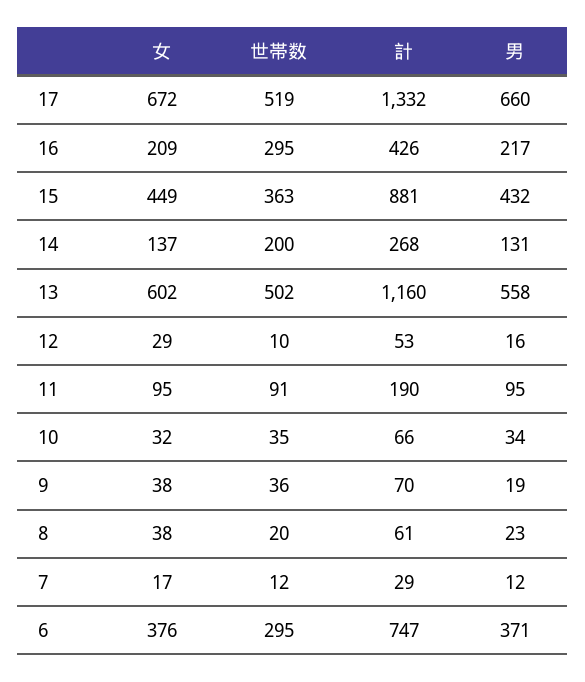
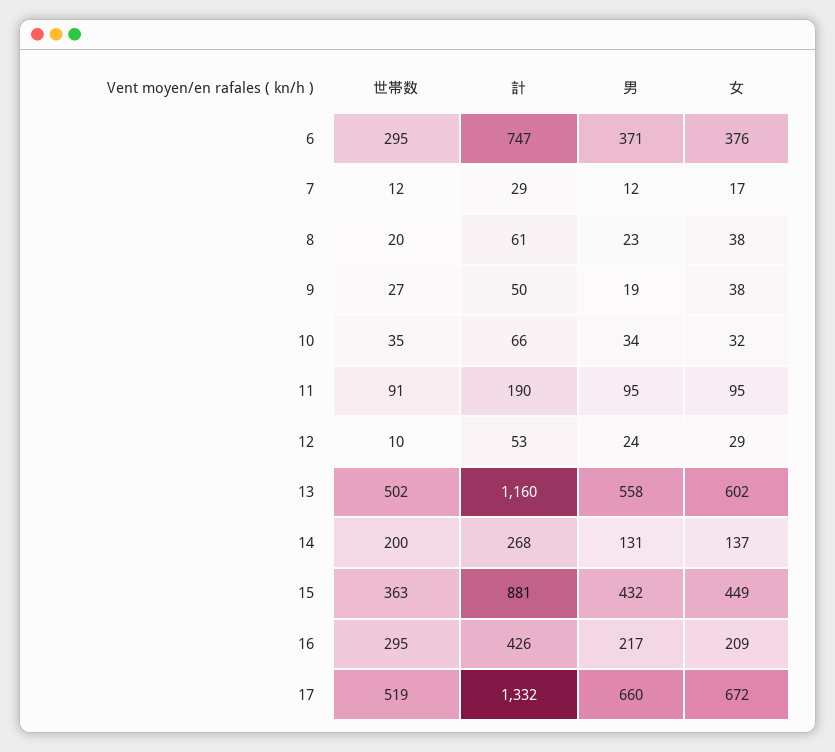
  {
    "女": {
      "17": 672,
      "16": 209,
      "15": 449,
      "14": 137,
      "13": 602,
      "12": 29,
      "11": 95,
      "10": 32,
      "9": 38,
      "8": 38,
      "7": 17,
      "6": 376
    },
    "世帯数": {
      "17": 519,
      "16": 295,
      "15": 363,
      "14": 200,
      "13": 502,
      "12": 10,
      "11": 91,
      "10": 35,
-     "9": 36,
+     "9": 27,
      "8": 20,
      "7": 12,
      "6": 295
    },
    "計": {
      "17": 1332,
      "16": 426,
      "15": 881,
      "14": 268,
      "13": 1160,
      "12": 53,
      "11": 190,
      "10": 66,
-     "9": 70,
+     "9": 50,
      "8": 61,
      "7": 29,
      "6": 747
    },
    "男": {
      "17": 660,
      "16": 217,
      "15": 432,
      "14": 131,
      "13": 558,
-     "12": 16,
+     "12": 24,
      "11": 95,
      "10": 34,
      "9": 19,
      "8": 23,
      "7": 12,
      "6": 371
    }
  }

